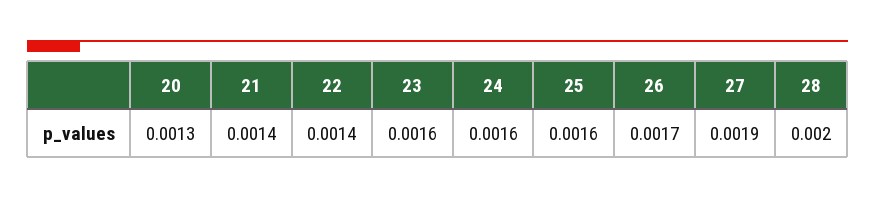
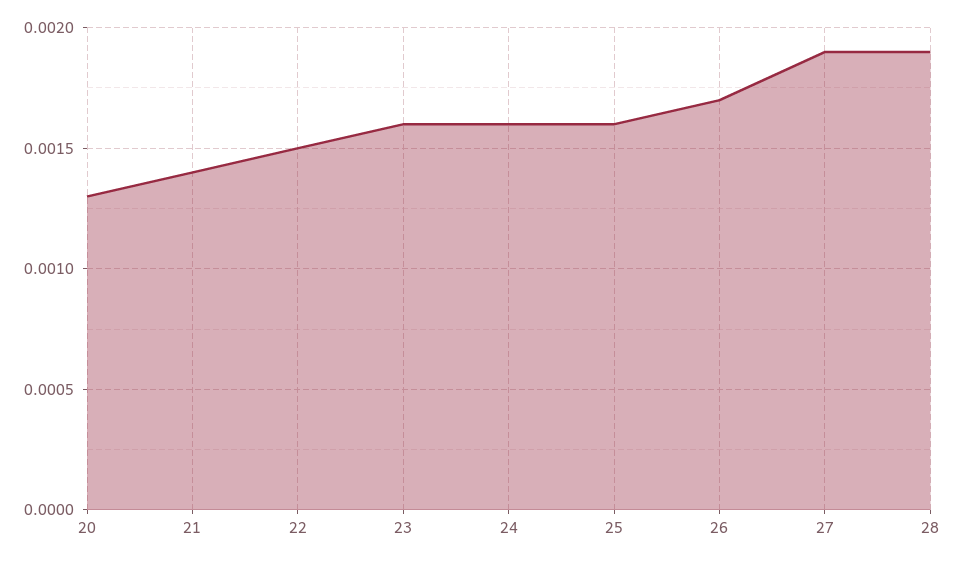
  {
    "20": 0.0013,
    "21": 0.0014,
-   "22": 0.0014,
+   "22": 0.0015,
    "23": 0.0016,
    "24": 0.0016,
    "25": 0.0016,
    "26": 0.0017,
    "27": 0.0019,
-   "28": 0.002
+   "28": 0.0019
  }

